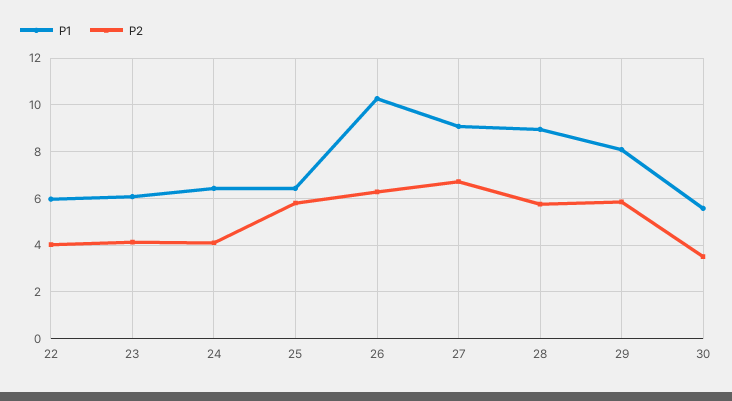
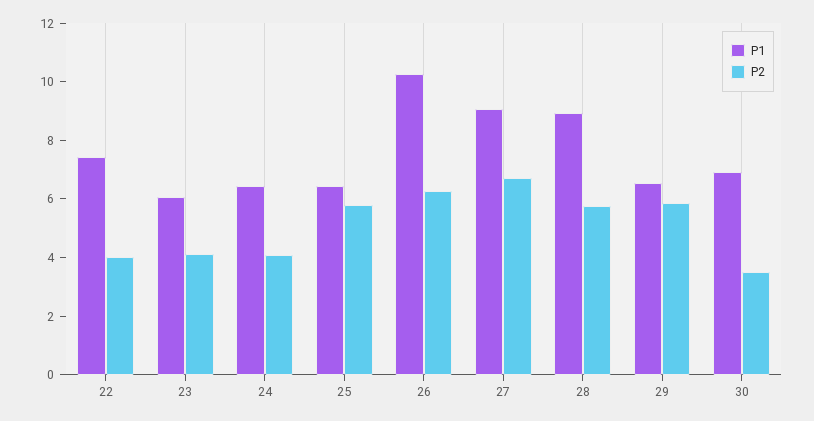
  {
    "P1": {
-     "22": 6,
+     "22": 7.5,
      "23": 6,
      "24": 6.5,
      "25": 6.5,
      "26": 10.5,
      "27": 9,
      "28": 9,
-     "29": 8,
+     "29": 6.5,
-     "30": 5.5
+     "30": 7
    },
    "P2": {
      "22": 4,
      "23": 4,
      "24": 4,
      "25": 6,
      "26": 6.5,
      "27": 6.5,
      "28": 6,
      "29": 6,
      "30": 3.5
    }
  }

